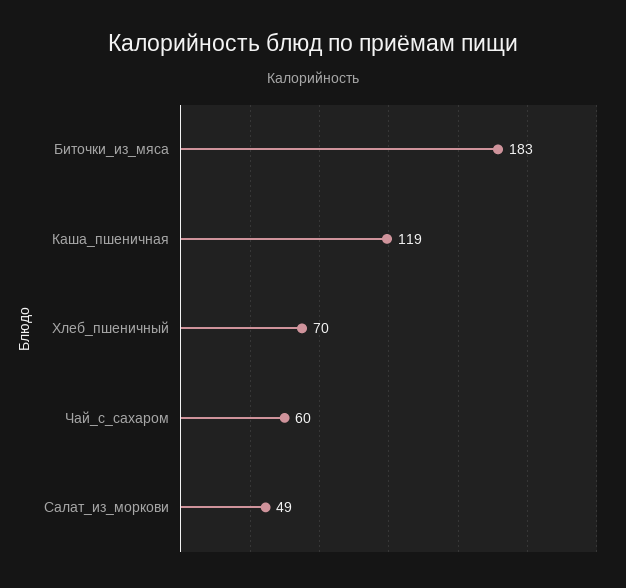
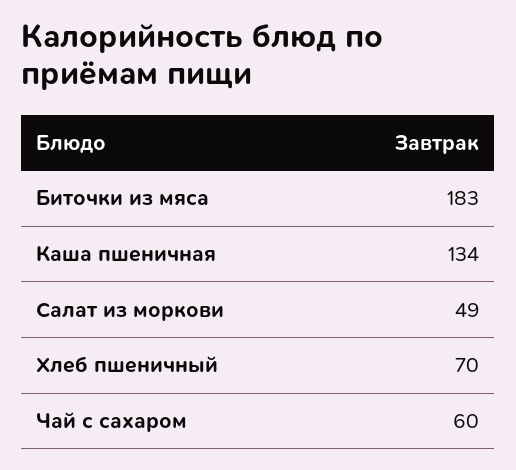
  {
    "Биточки_из_мяса": 183,
-   "Каша_пшеничная": 119,
+   "Каша_пшеничная": 134,
    "Хлеб_пшеничный": 70,
    "Чай_с_сахаром": 60,
    "Салат_из_моркови": 49
  }

